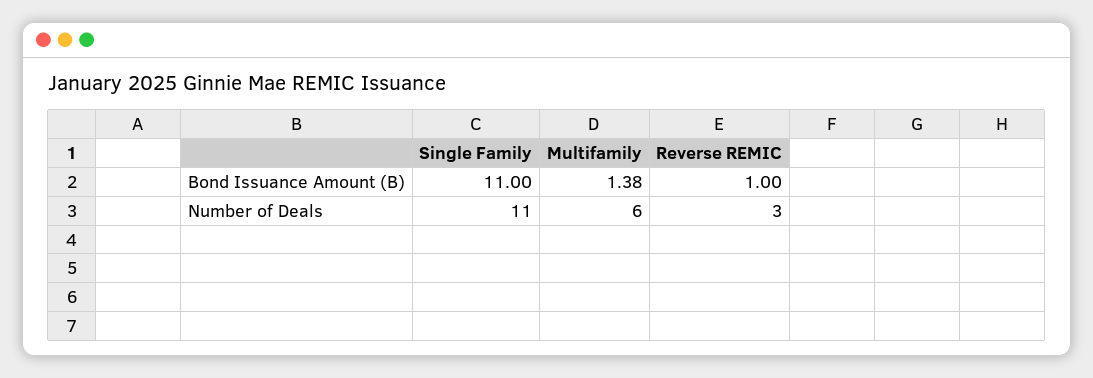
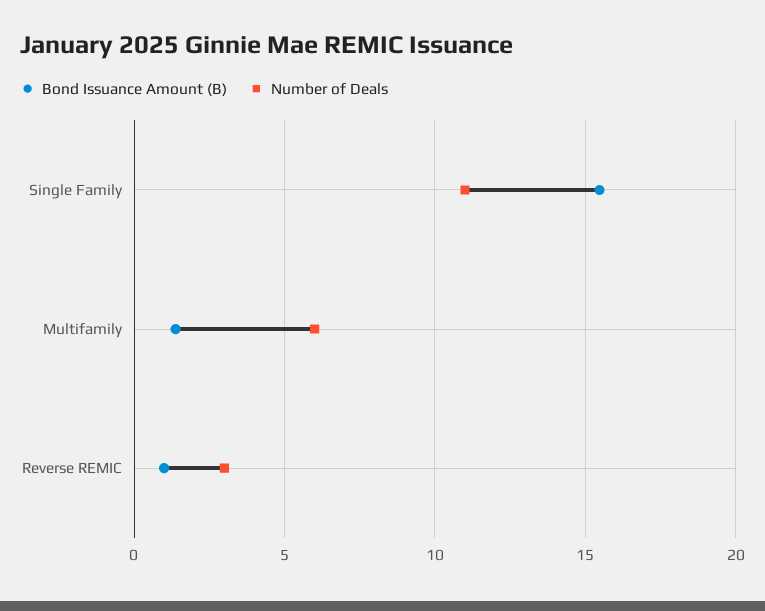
  {
    "Bond Issuance Amount (B)": {
-     "Single Family": 11,
+     "Single Family": 15.5,
      "Multifamily": 1.38,
      "Reverse REMIC": 1
    },
    "Number of Deals": {
      "Single Family": 11,
      "Multifamily": 6,
      "Reverse REMIC": 3
    }
  }

